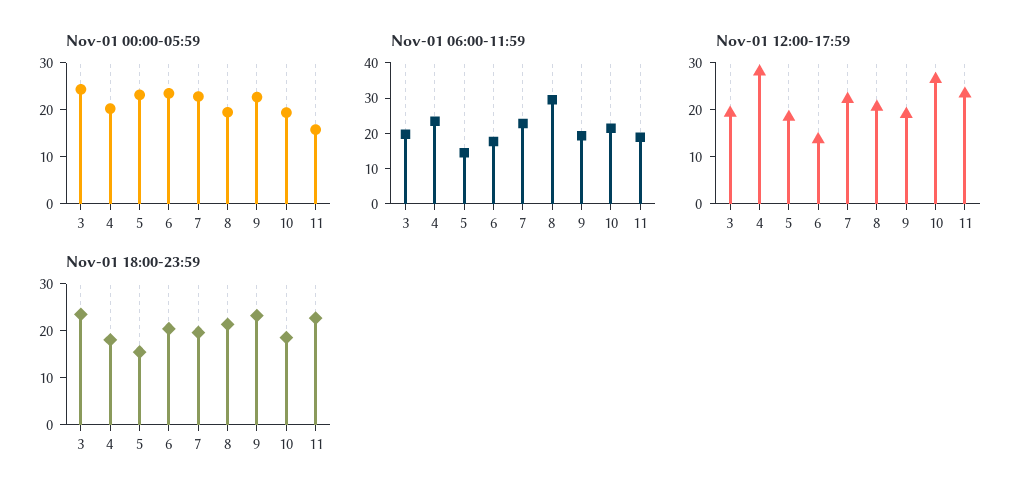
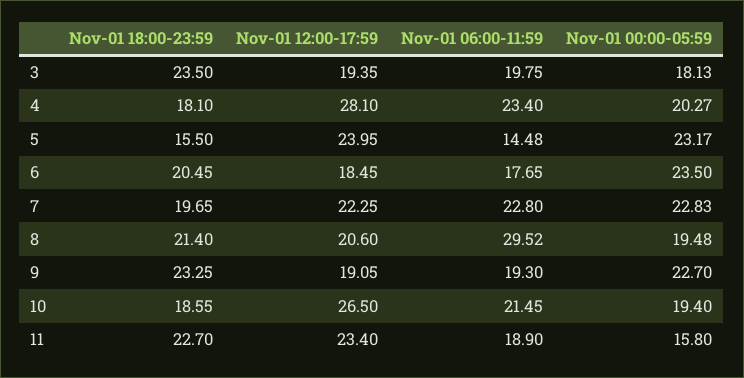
  {
    "Nov-01 00:00-05:59": {
-     "3": 24,
+     "3": 18.13,
      "4": 20.27,
      "5": 23.17,
      "6": 23.5,
      "7": 22.83,
      "8": 19.48,
      "9": 22.7,
      "10": 19.4,
      "11": 15.8
    },
    "Nov-01 06:00-11:59": {
      "3": 19.75,
      "4": 23.4,
      "5": 14.48,
      "6": 17.65,
      "7": 22.8,
      "8": 29.52,
      "9": 19.3,
      "10": 21.45,
      "11": 18.9
    },
    "Nov-01 12:00-17:59": {
      "3": 19.35,
      "4": 28.1,
-     "5": 18,
+     "5": 23.95,
-     "6": 14,
+     "6": 18.45,
      "7": 22.25,
      "8": 20.6,
      "9": 19.05,
      "10": 26.5,
      "11": 23.4
    },
    "Nov-01 18:00-23:59": {
      "3": 23.5,
      "4": 18.1,
      "5": 15.5,
      "6": 20.45,
      "7": 19.65,
      "8": 21.4,
      "9": 23.25,
      "10": 18.55,
      "11": 22.7
    }
  }

